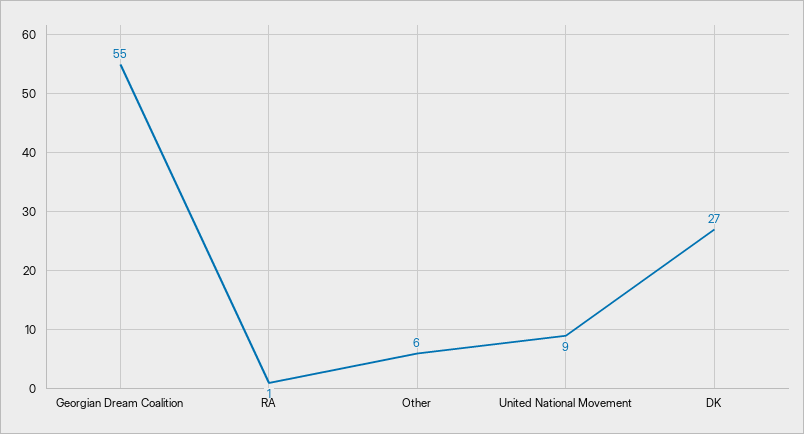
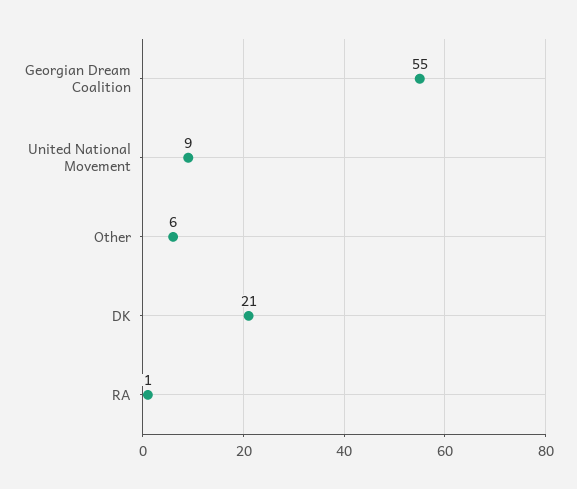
  {
    "Georgian Dream Coalition": 55,
    "RA": 1,
    "Other": 6,
    "United National Movement": 9,
-   "DK": 27
+   "DK": 21
  }

